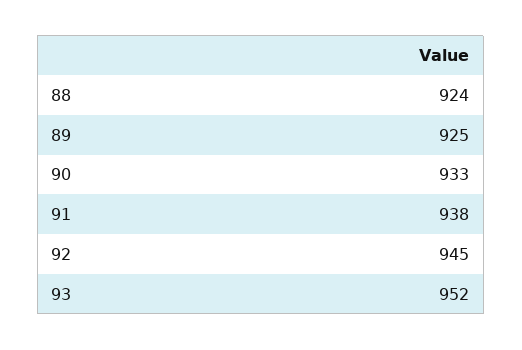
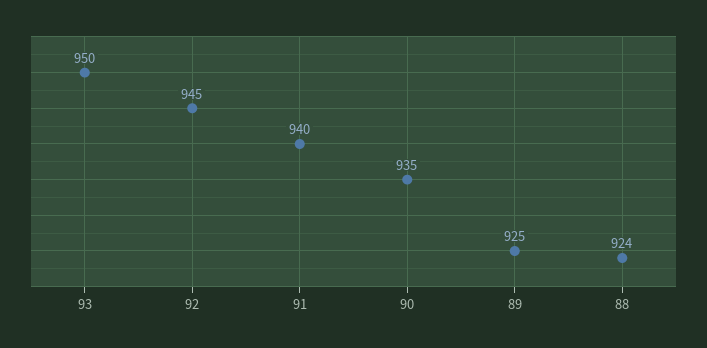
  {
    "88": 924,
    "89": 925,
-   "90": 933,
+   "90": 935,
-   "91": 938,
+   "91": 940,
    "92": 945,
-   "93": 952
+   "93": 950
  }

